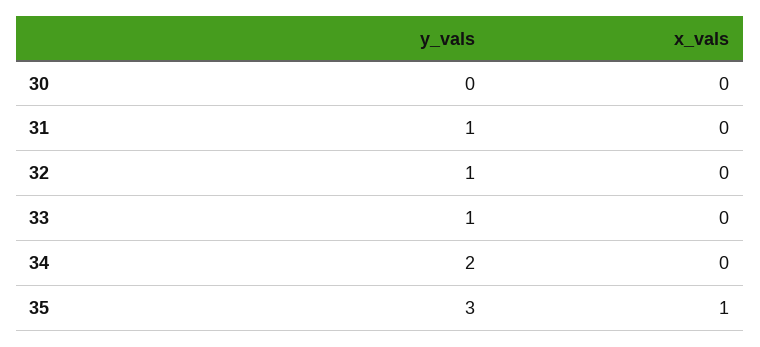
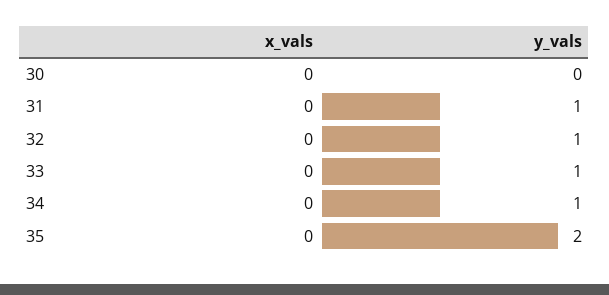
  {
    "y_vals": {
      "30": 0,
      "31": 1,
      "32": 1,
      "33": 1,
-     "34": 2,
+     "34": 1,
-     "35": 3
+     "35": 2
    },
    "x_vals": {
      "30": 0,
      "31": 0,
      "32": 0,
      "33": 0,
      "34": 0,
-     "35": 1
+     "35": 0
    }
  }

